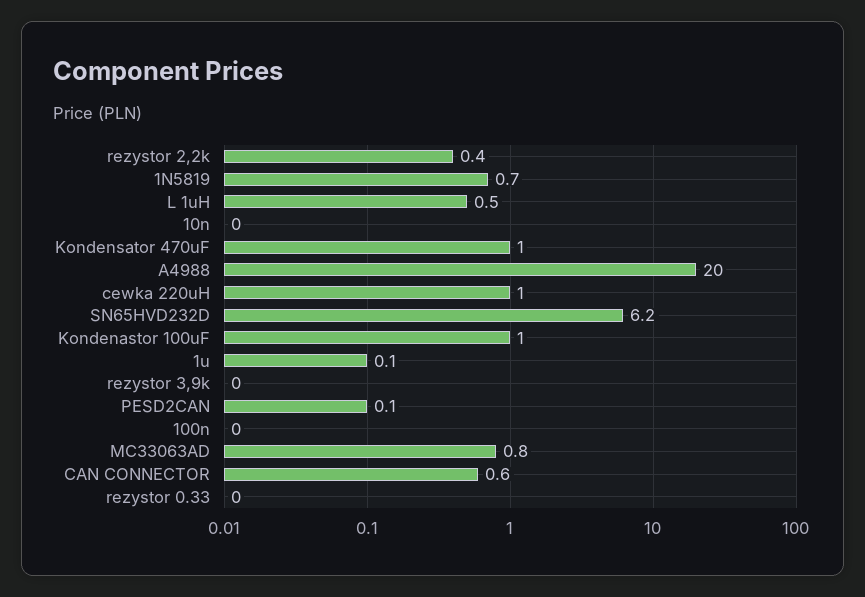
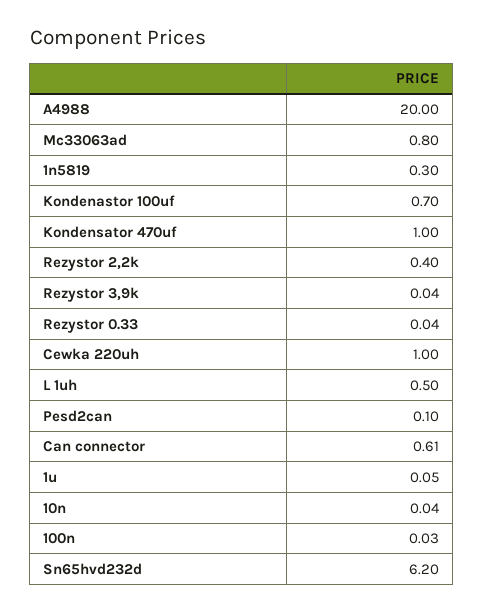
  {
    "rezystor 2,2k": 0.4,
-   "1N5819": 0.7,
+   "1N5819": 0.3,
    "L 1uH": 0.5,
    "10n": 0.04,
    "Kondensator 470uF": 1,
    "A4988": 20,
    "cewka 220uH": 1,
    "SN65HVD232D": 6.2,
-   "Kondenastor 100uF": 1,
+   "Kondenastor 100uF": 0.7,
    "1u": 0.05,
    "rezystor 3,9k": 0.04,
    "PESD2CAN": 0.1,
    "100n": 0.03,
    "MC33063AD": 0.8,
    "CAN CONNECTOR": 0.61,
    "rezystor 0.33": 0.04
  }

